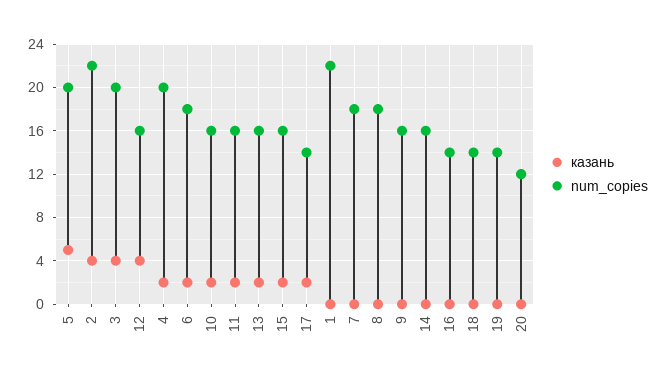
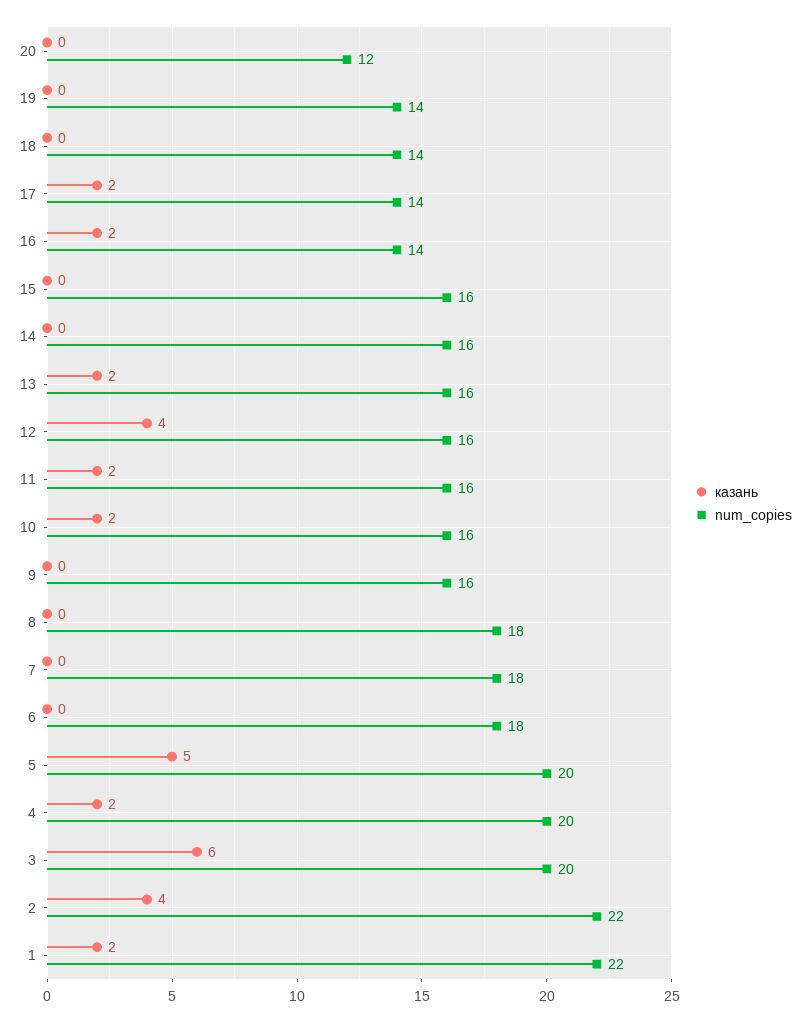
  {
    "казань": {
      "5": 5,
      "2": 4,
-     "3": 4,
+     "3": 6,
      "12": 4,
      "4": 2,
-     "6": 2,
+     "6": 0,
      "10": 2,
      "11": 2,
      "13": 2,
-     "15": 2,
+     "15": 0,
      "17": 2,
-     "1": 0,
+     "1": 2,
      "7": 0,
      "8": 0,
      "9": 0,
      "14": 0,
-     "16": 0,
+     "16": 2,
      "18": 0,
      "19": 0,
      "20": 0
    },
    "num_copies": {
      "5": 20,
      "2": 22,
      "3": 20,
      "12": 16,
      "4": 20,
      "6": 18,
      "10": 16,
      "11": 16,
      "13": 16,
      "15": 16,
      "17": 14,
      "1": 22,
      "7": 18,
      "8": 18,
      "9": 16,
      "14": 16,
      "16": 14,
      "18": 14,
      "19": 14,
      "20": 12
    }
  }

